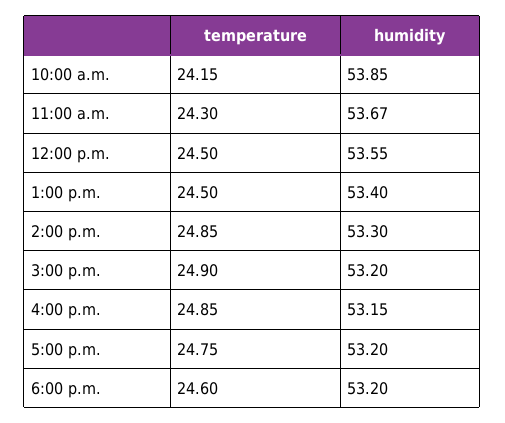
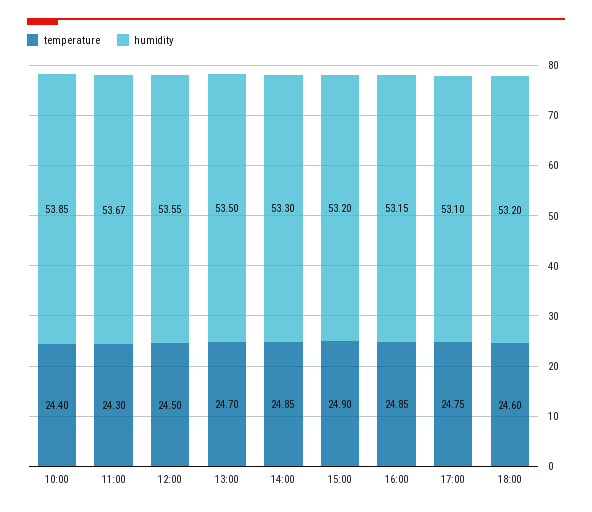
  {
    "temperature": {
-     "10:00 a.m.": 24.15,
+     "10:00 a.m.": 24.4,
      "11:00 a.m.": 24.3,
      "12:00 p.m.": 24.5,
-     "1:00 p.m.": 24.5,
+     "1:00 p.m.": 24.7,
      "2:00 p.m.": 24.85,
      "3:00 p.m.": 24.9,
      "4:00 p.m.": 24.85,
      "5:00 p.m.": 24.75,
      "6:00 p.m.": 24.6
    },
    "humidity": {
      "10:00 a.m.": 53.85,
      "11:00 a.m.": 53.67,
      "12:00 p.m.": 53.55,
-     "1:00 p.m.": 53.4,
+     "1:00 p.m.": 53.5,
      "2:00 p.m.": 53.3,
      "3:00 p.m.": 53.2,
      "4:00 p.m.": 53.15,
-     "5:00 p.m.": 53.2,
+     "5:00 p.m.": 53.1,
      "6:00 p.m.": 53.2
    }
  }

